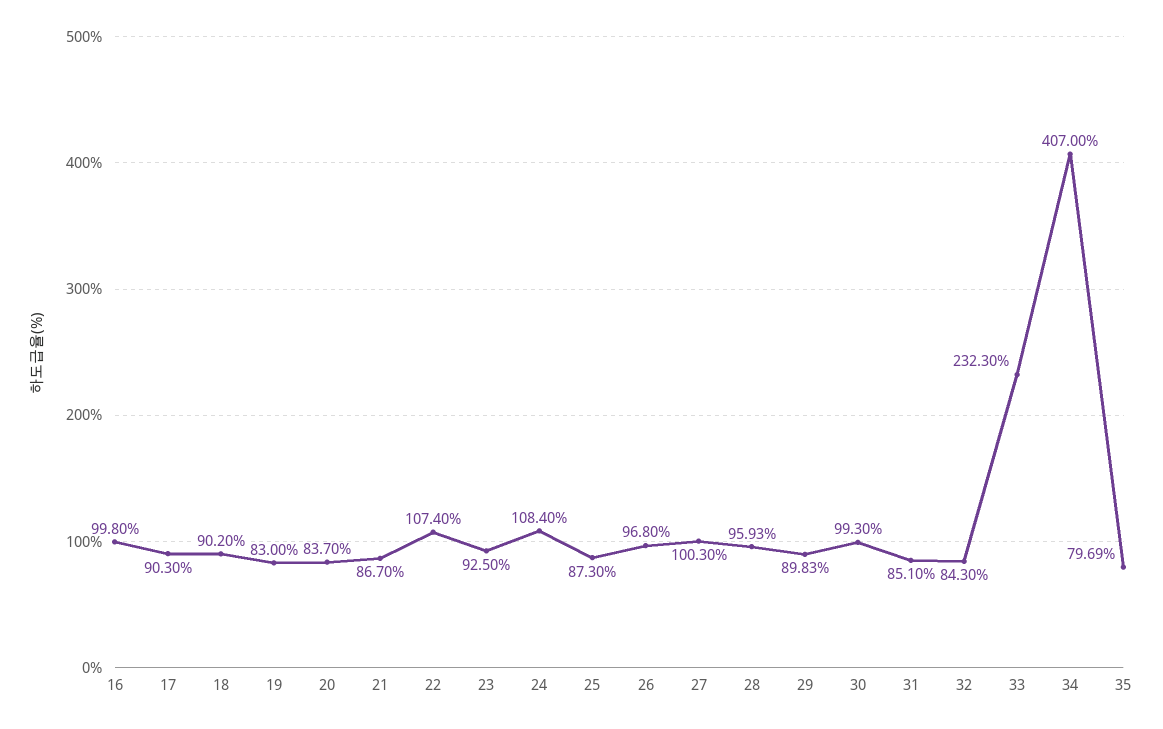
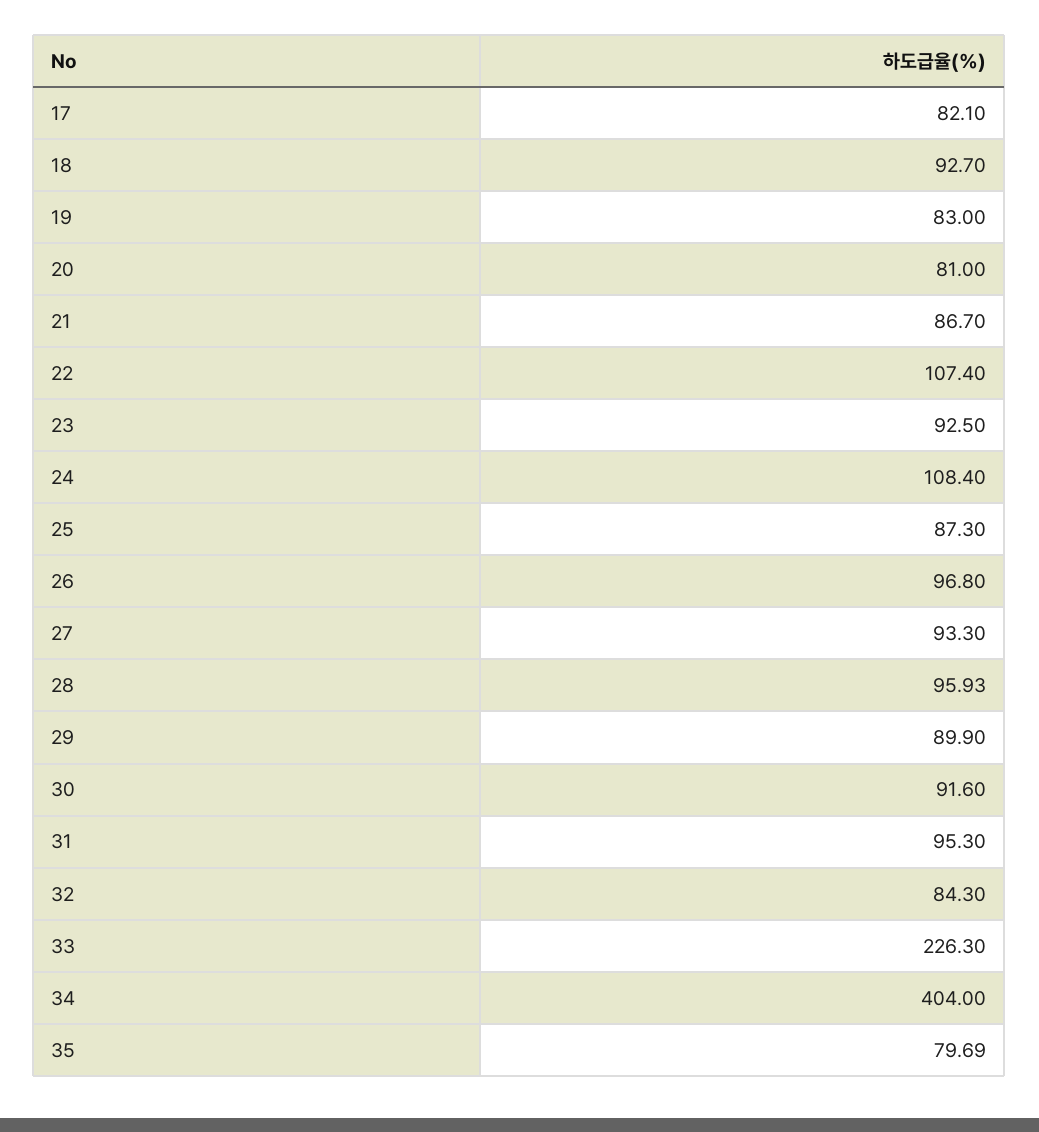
  {
-   "16": 99.8,
-   "17": 90.3,
+   "17": 82.1,
-   "18": 90.2,
+   "18": 92.7,
    "19": 83,
-   "20": 83.7,
+   "20": 81,
    "21": 86.7,
    "22": 107.4,
    "23": 92.5,
    "24": 108.4,
    "25": 87.3,
    "26": 96.8,
-   "27": 100.3,
+   "27": 93.3,
    "28": 95.93,
-   "29": 89.83,
+   "29": 89.9,
-   "30": 99.3,
+   "30": 91.6,
-   "31": 85.1,
+   "31": 95.3,
    "32": 84.3,
-   "33": 232.3,
+   "33": 226.3,
-   "34": 407,
+   "34": 404,
    "35": 79.69
  }

